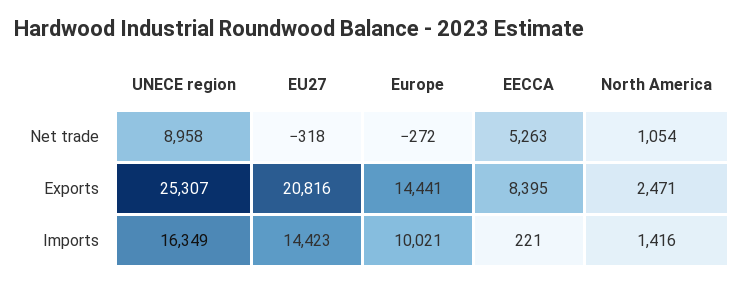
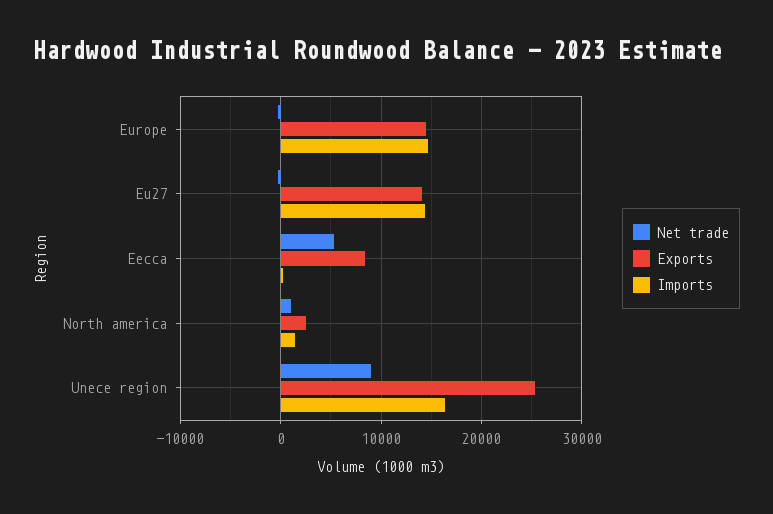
  {
    "Net trade": {
      "UNECE region": 8958,
      "EU27": -318,
      "Europe": -272,
      "EECCA": 5263,
      "North America": 1054
    },
    "Exports": {
      "UNECE region": 25307,
-     "EU27": 20816,
+     "EU27": 14000,
      "Europe": 14441,
      "EECCA": 8395,
      "North America": 2471
    },
    "Imports": {
      "UNECE region": 16349,
      "EU27": 14423,
-     "Europe": 10021,
+     "Europe": 15000,
      "EECCA": 221,
      "North America": 1416
    }
  }

